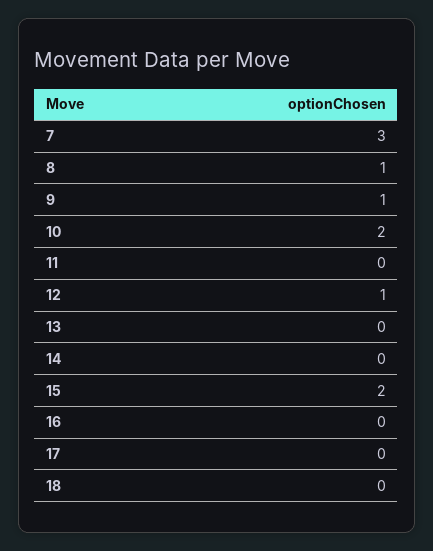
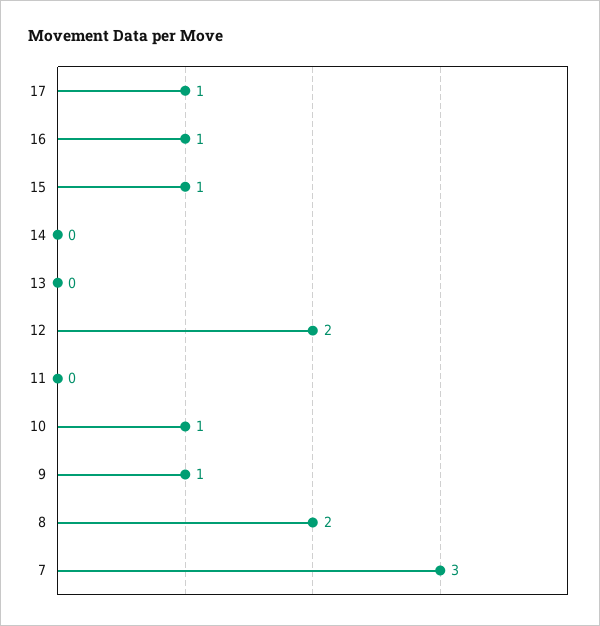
  {
    "7": 3,
-   "8": 1,
+   "8": 2,
    "9": 1,
-   "10": 2,
+   "10": 1,
    "11": 0,
-   "12": 1,
+   "12": 2,
    "13": 0,
    "14": 0,
-   "15": 2,
+   "15": 1,
-   "16": 0,
+   "16": 1,
-   "17": 0,
+   "17": 1
-   "18": 0
  }

